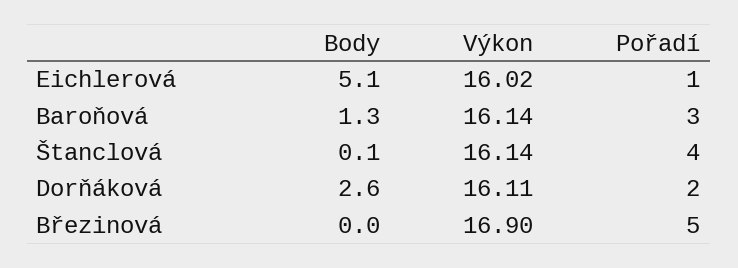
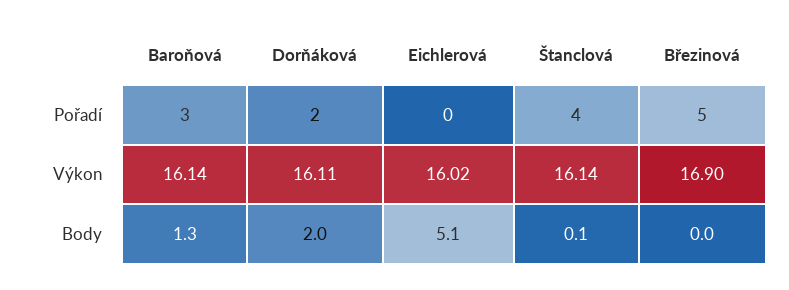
  {
    "Body": {
      "Eichlerová": 5.1,
      "Baroňová": 1.3,
      "Štanclová": 0.1,
-     "Dorňáková": 2.6,
+     "Dorňáková": 2,
      "Březinová": 0
    },
    "Výkon": {
      "Eichlerová": 16.02,
      "Baroňová": 16.14,
      "Štanclová": 16.14,
      "Dorňáková": 16.11,
      "Březinová": 16.9
    },
    "Pořadí": {
-     "Eichlerová": 1,
+     "Eichlerová": 0,
      "Baroňová": 3,
      "Štanclová": 4,
      "Dorňáková": 2,
      "Březinová": 5
    }
  }

